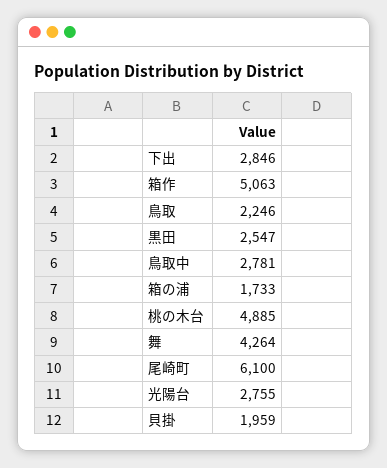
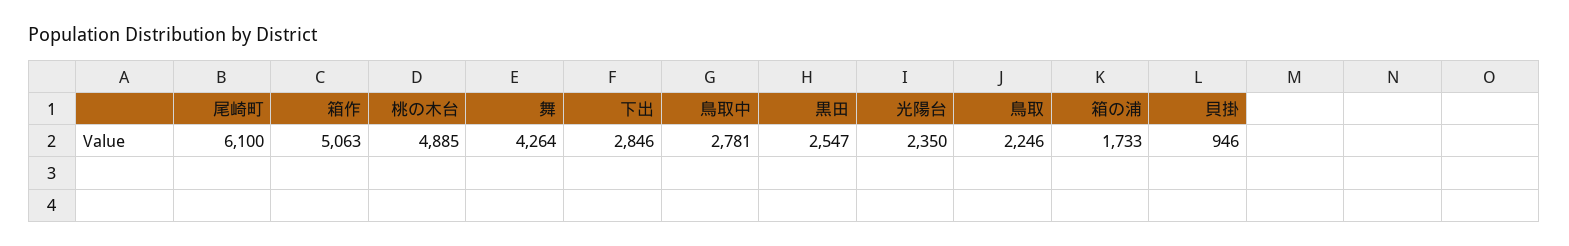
  {
    "下出": 2846,
    "箱作": 5063,
    "鳥取": 2246,
    "黒田": 2547,
    "鳥取中": 2781,
    "箱の浦": 1733,
    "桃の木台": 4885,
    "舞": 4264,
    "尾崎町": 6100,
-   "光陽台": 2755,
+   "光陽台": 2350,
-   "貝掛": 1959
+   "貝掛": 946
  }

